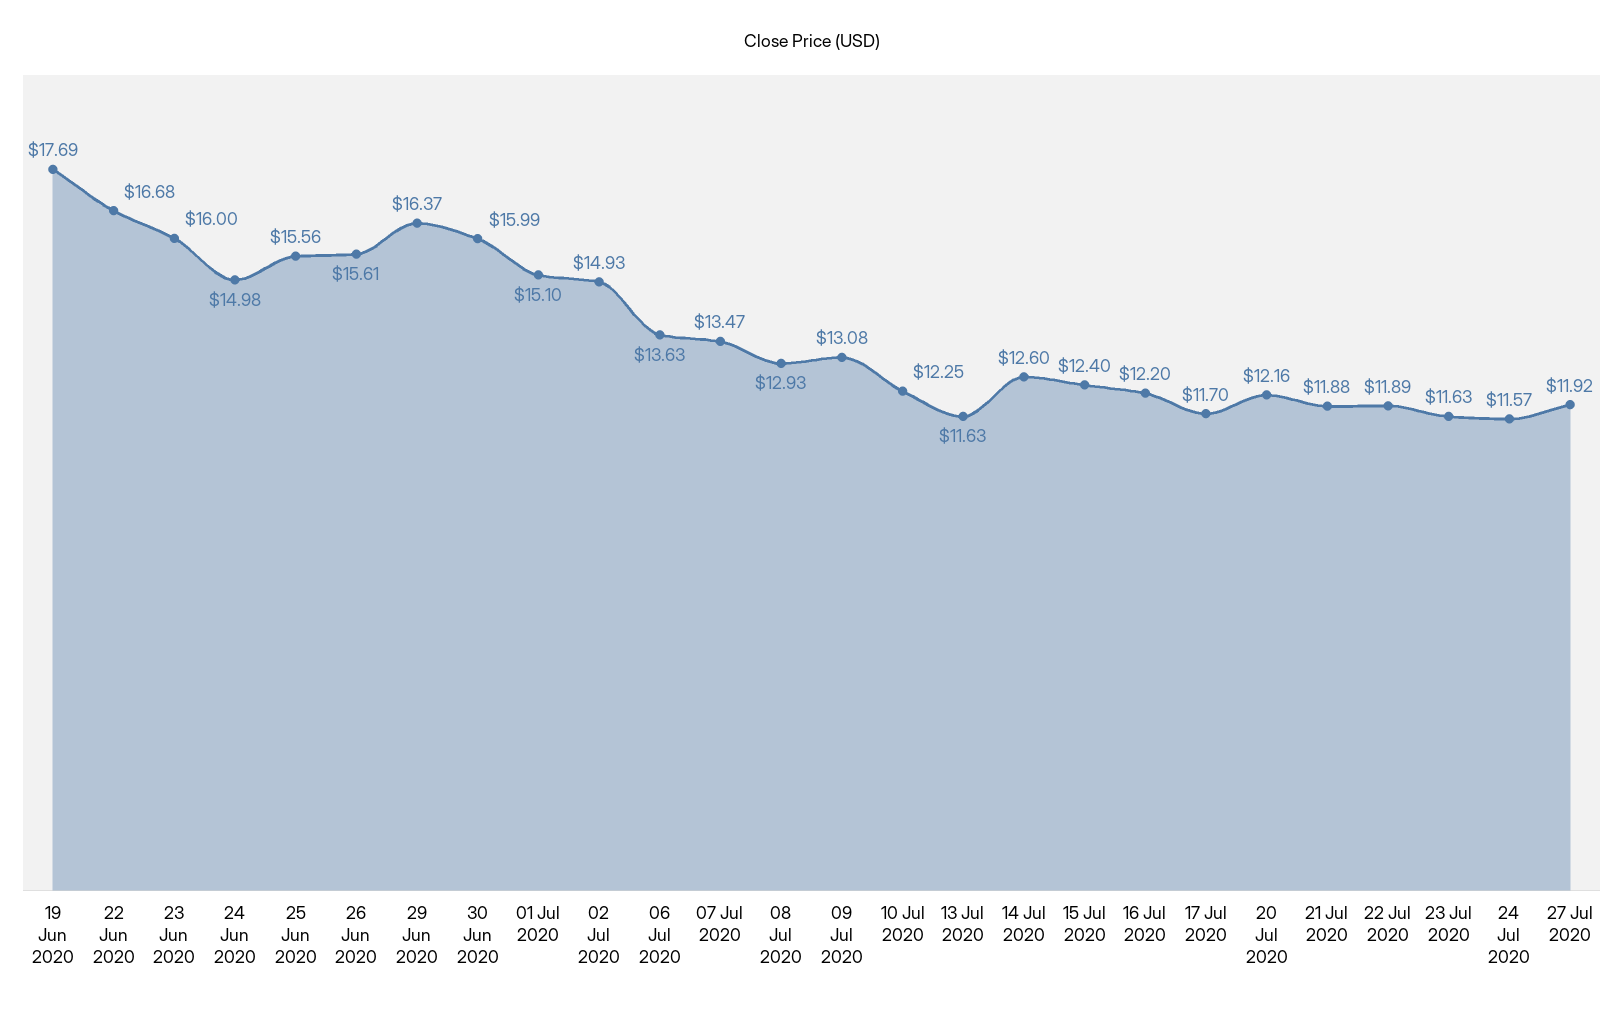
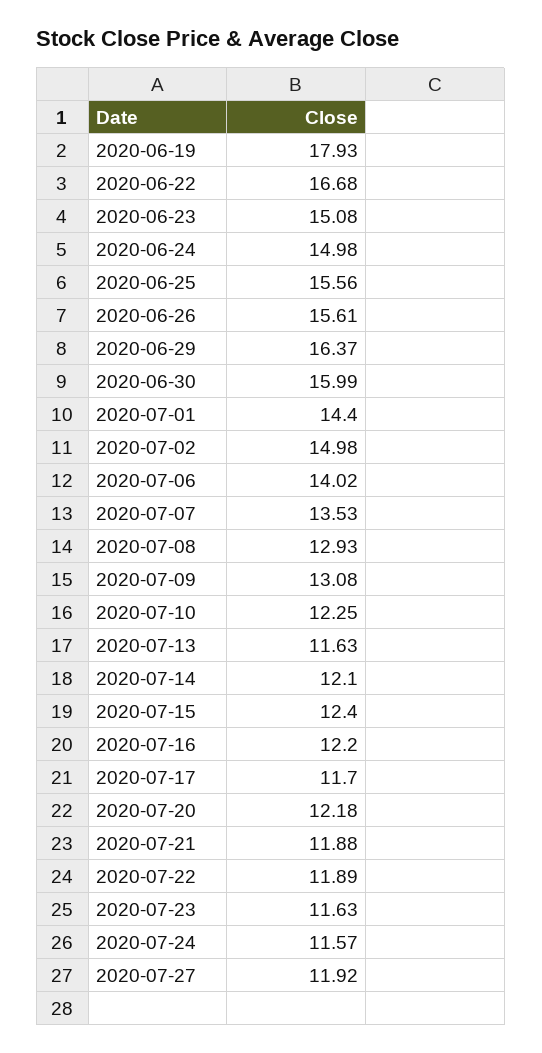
  {
-   "19 Jun 2020": 17.69,
+   "19 Jun 2020": 17.93,
    "22 Jun 2020": 16.68,
-   "23 Jun 2020": 16,
+   "23 Jun 2020": 15.08,
    "24 Jun 2020": 14.98,
    "25 Jun 2020": 15.56,
    "26 Jun 2020": 15.61,
    "29 Jun 2020": 16.37,
    "30 Jun 2020": 15.99,
-   "01 Jul 2020": 15.1,
+   "01 Jul 2020": 14.4,
-   "02 Jul 2020": 14.93,
+   "02 Jul 2020": 14.98,
-   "06 Jul 2020": 13.63,
+   "06 Jul 2020": 14.02,
-   "07 Jul 2020": 13.47,
+   "07 Jul 2020": 13.53,
    "08 Jul 2020": 12.93,
    "09 Jul 2020": 13.08,
    "10 Jul 2020": 12.25,
    "13 Jul 2020": 11.63,
-   "14 Jul 2020": 12.6,
+   "14 Jul 2020": 12.1,
    "15 Jul 2020": 12.4,
    "16 Jul 2020": 12.2,
    "17 Jul 2020": 11.7,
-   "20 Jul 2020": 12.16,
+   "20 Jul 2020": 12.18,
    "21 Jul 2020": 11.88,
    "22 Jul 2020": 11.89,
    "23 Jul 2020": 11.63,
    "24 Jul 2020": 11.57,
    "27 Jul 2020": 11.92
  }

